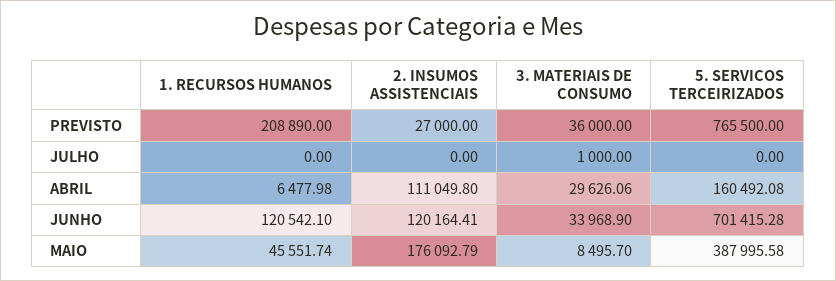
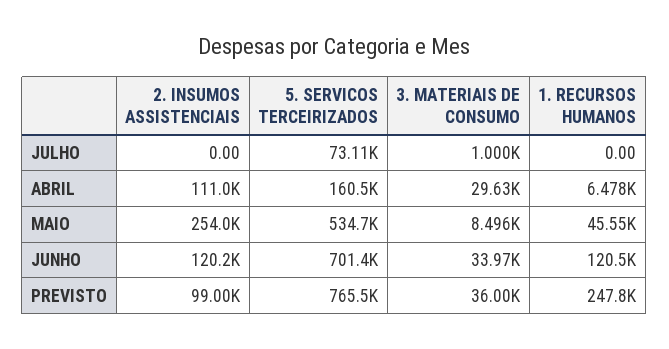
  {
    "1. RECURSOS HUMANOS": {
-     "PREVISTO": 208890,
+     "PREVISTO": 247800,
      "JULHO": 0,
      "ABRIL": 6477.98,
      "JUNHO": 120542.1,
      "MAIO": 45551.74
    },
    "2. INSUMOS ASSISTENCIAIS": {
-     "PREVISTO": 27000,
+     "PREVISTO": 99000,
      "JULHO": 0,
      "ABRIL": 111049.8,
      "JUNHO": 120164.41,
-     "MAIO": 176092.79
+     "MAIO": 254000
    },
    "3. MATERIAIS DE CONSUMO": {
      "PREVISTO": 36000,
      "JULHO": 1000,
      "ABRIL": 29626.06,
      "JUNHO": 33968.9,
      "MAIO": 8495.7
    },
    "5. SERVICOS TERCEIRIZADOS": {
      "PREVISTO": 765500,
-     "JULHO": 0,
+     "JULHO": 73110,
      "ABRIL": 160492.08,
      "JUNHO": 701415.28,
-     "MAIO": 387995.58
+     "MAIO": 534700
    }
  }

